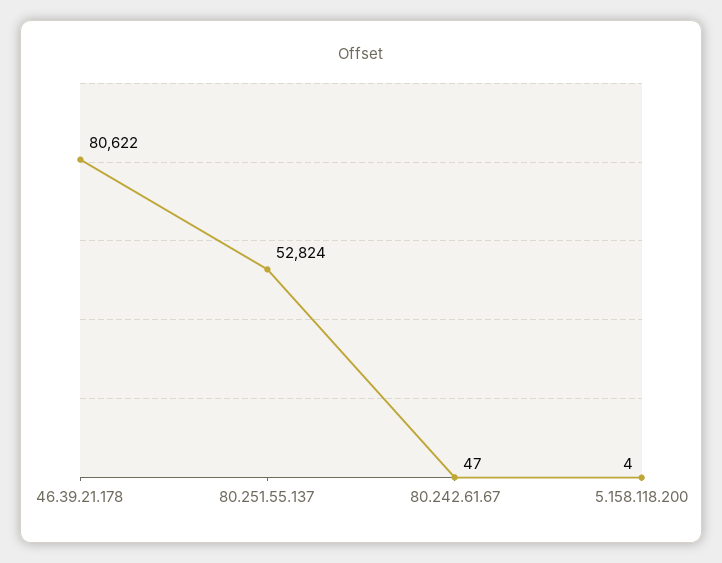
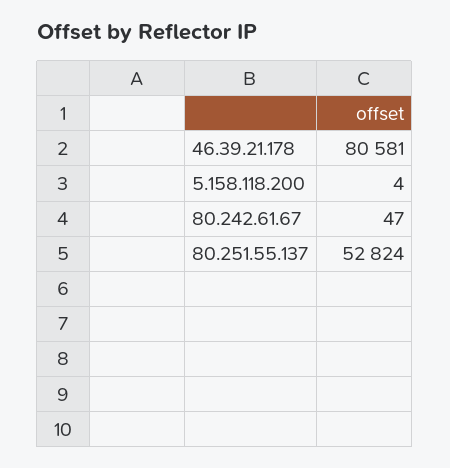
  {
-   "46.39.21.178": 80622,
+   "46.39.21.178": 80581,
    "80.251.55.137": 52824,
    "80.242.61.67": 47,
    "5.158.118.200": 4
  }

